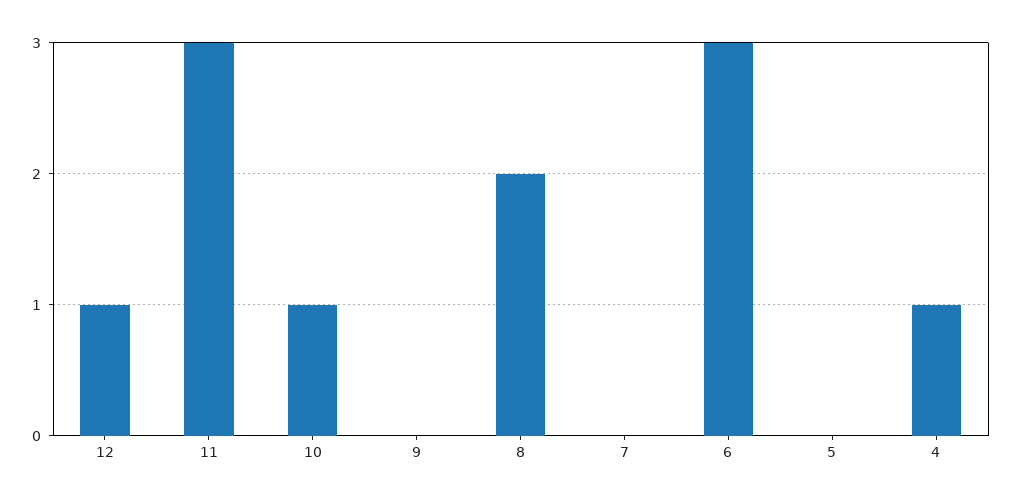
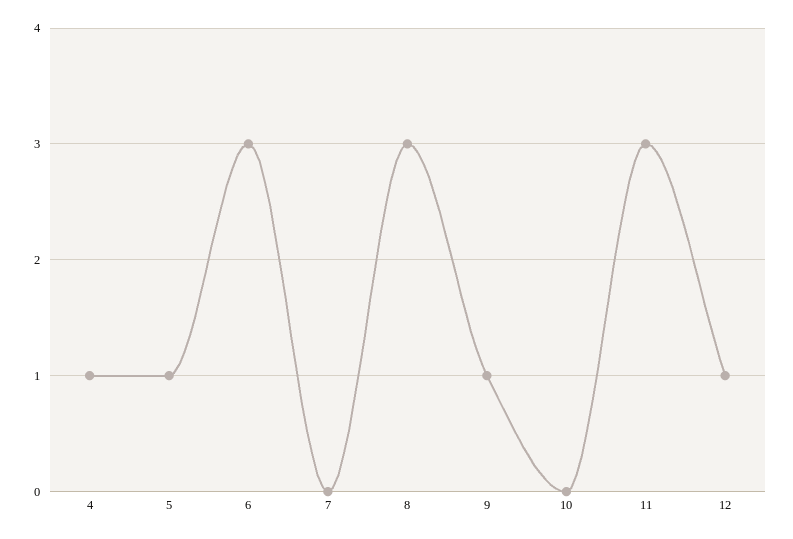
  {
    "12": 1,
    "11": 3,
-   "10": 1,
+   "10": 0,
-   "9": 0,
+   "9": 1,
-   "8": 2,
+   "8": 3,
    "7": 0,
    "6": 3,
-   "5": 0,
+   "5": 1,
    "4": 1
  }

